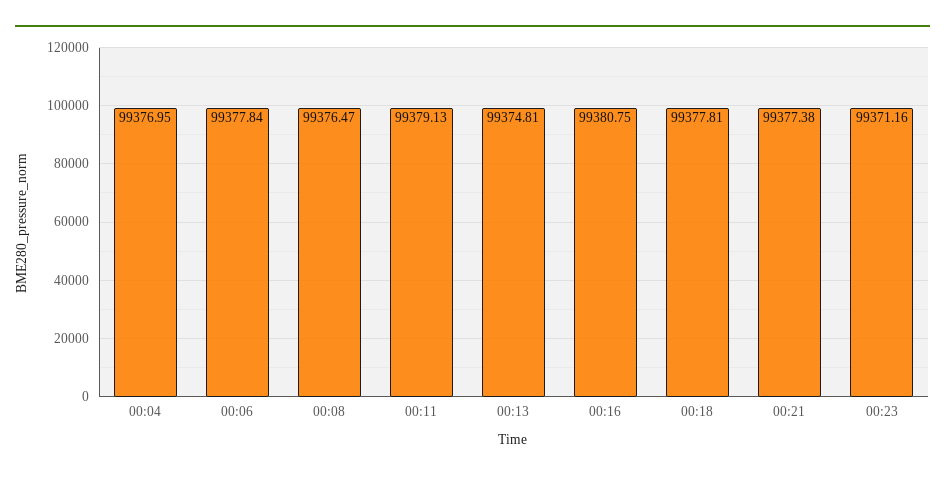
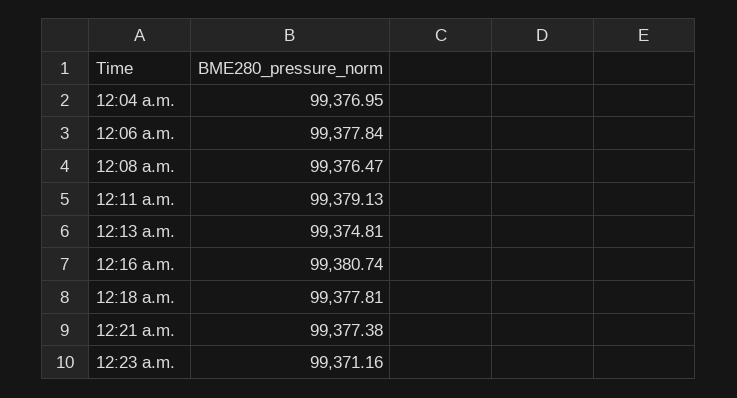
  {
    "00:04": 99376.95,
    "00:06": 99377.84,
    "00:08": 99376.47,
    "00:11": 99379.13,
    "00:13": 99374.81,
-   "00:16": 99380.75,
+   "00:16": 99380.74,
    "00:18": 99377.81,
    "00:21": 99377.38,
    "00:23": 99371.16
  }

